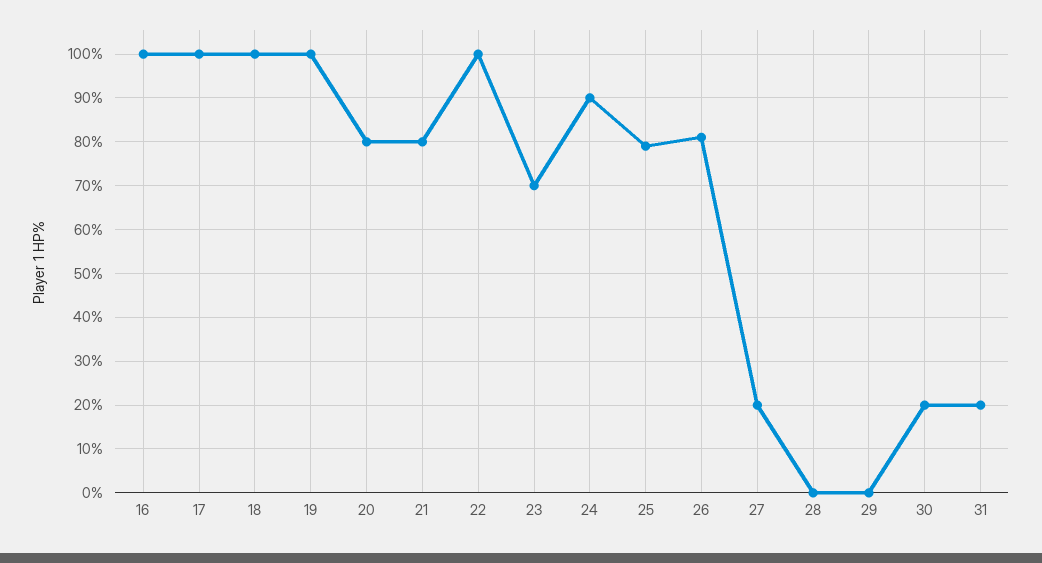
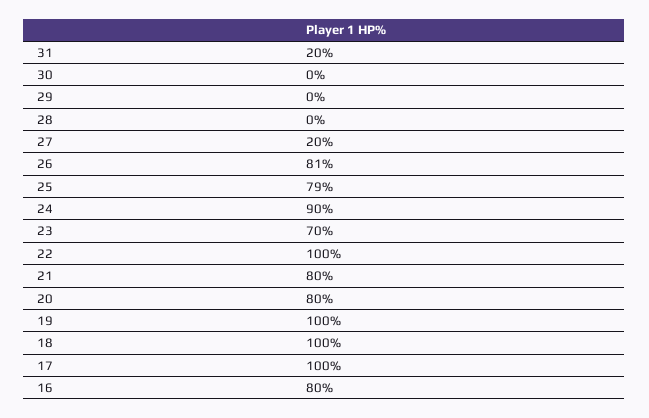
  {
-   "16": 100,
+   "16": 80,
    "17": 100,
    "18": 100,
    "19": 100,
    "20": 80,
    "21": 80,
    "22": 100,
    "23": 70,
    "24": 90,
    "25": 79,
    "26": 81,
    "27": 20,
    "28": 0,
    "29": 0,
-   "30": 20,
+   "30": 0,
    "31": 20
  }

